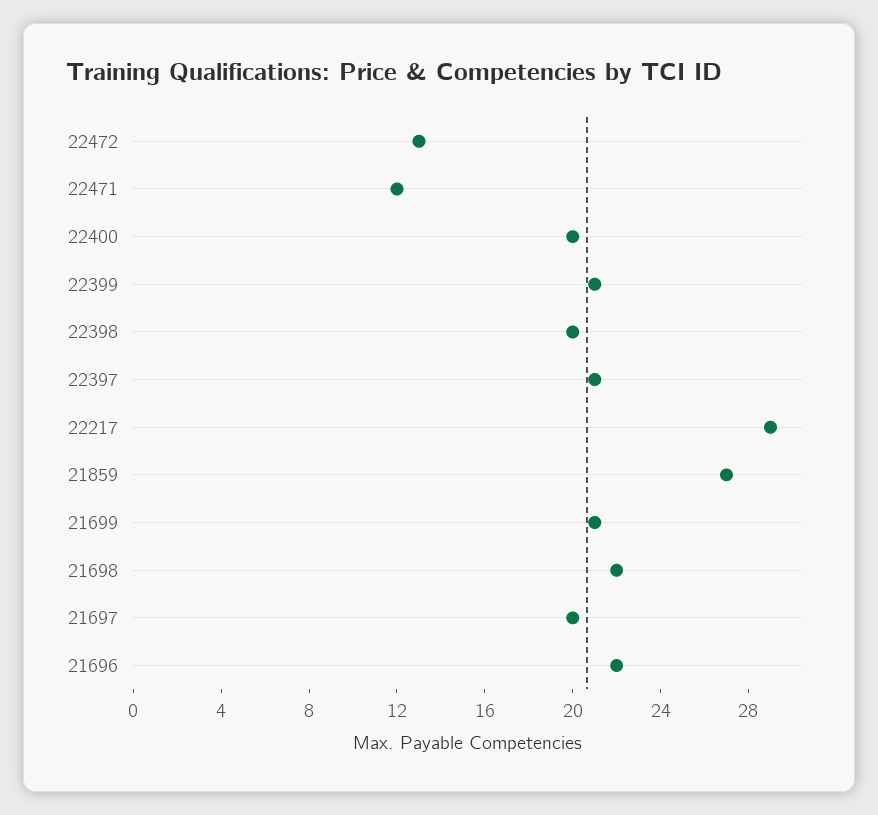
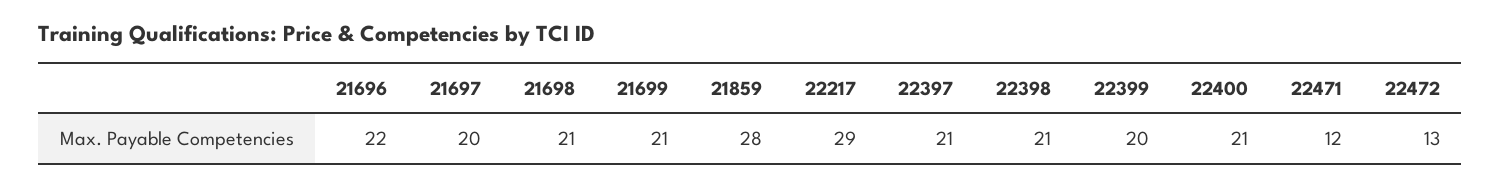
  {
    "22472": 13,
    "22471": 12,
-   "22400": 20,
+   "22400": 21,
-   "22399": 21,
+   "22399": 20,
-   "22398": 20,
+   "22398": 21,
    "22397": 21,
    "22217": 29,
-   "21859": 27,
+   "21859": 28,
    "21699": 21,
-   "21698": 22,
+   "21698": 21,
    "21697": 20,
    "21696": 22
  }

